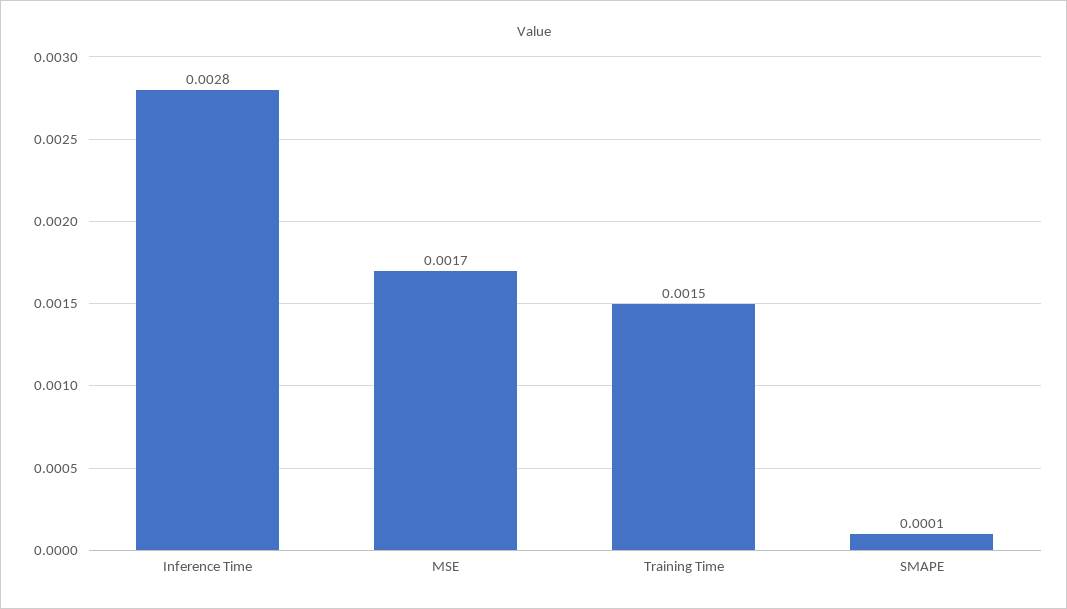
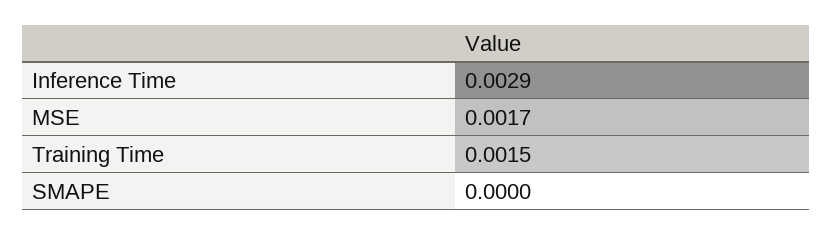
  {
-   "Inference Time": 0.0028,
+   "Inference Time": 0.0029,
    "MSE": 0.0017,
    "Training Time": 0.0015,
-   "SMAPE": 0.0001
+   "SMAPE": 0
  }

